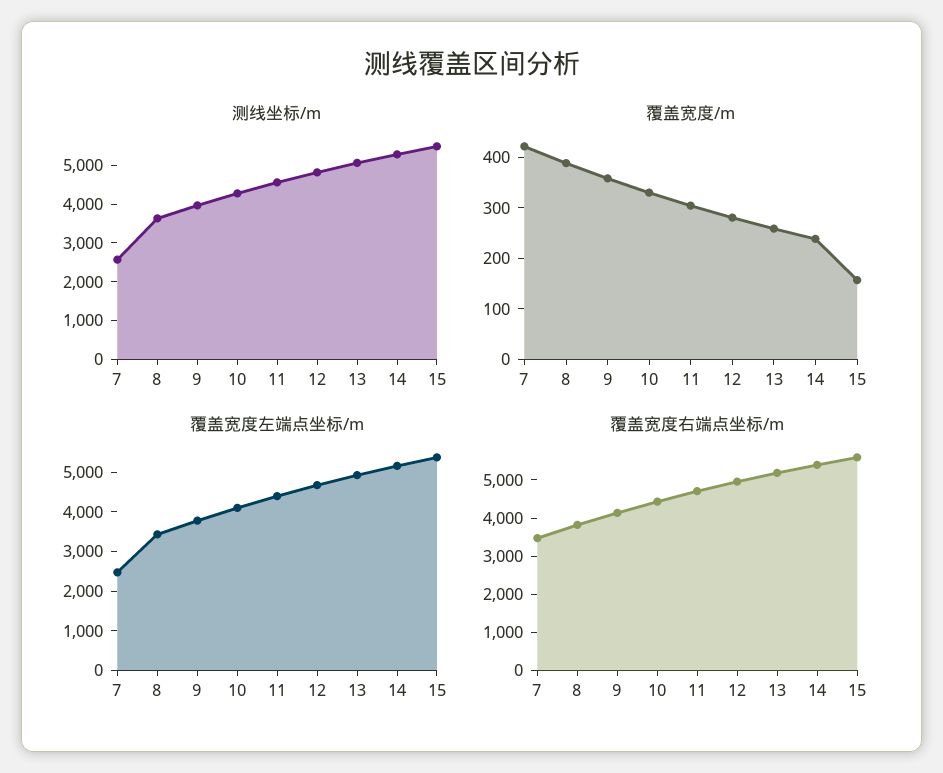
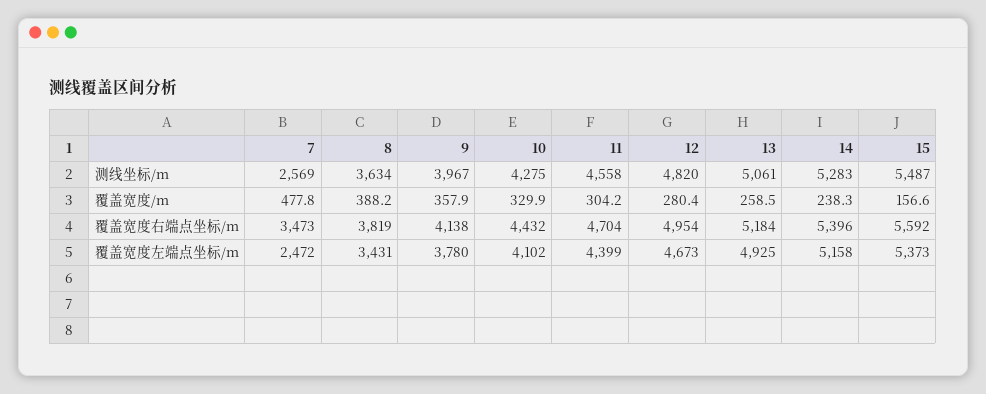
  {
    "测线坐标/m": {
      "7": 2569,
      "8": 3634,
      "9": 3967,
      "10": 4275,
      "11": 4558,
      "12": 4820,
      "13": 5061,
      "14": 5283,
      "15": 5487
    },
    "覆盖宽度/m": {
-     "7": 420,
+     "7": 477.8,
      "8": 388.2,
      "9": 357.9,
      "10": 329.9,
      "11": 304.2,
      "12": 280.4,
      "13": 258.5,
      "14": 238.3,
      "15": 156.6
    },
    "覆盖宽度左端点坐标/m": {
      "7": 2472,
      "8": 3431,
      "9": 3780,
      "10": 4102,
      "11": 4399,
      "12": 4673,
      "13": 4925,
      "14": 5158,
      "15": 5373
    },
    "覆盖宽度右端点坐标/m": {
      "7": 3473,
      "8": 3819,
      "9": 4138,
      "10": 4432,
      "11": 4704,
      "12": 4954,
      "13": 5184,
      "14": 5396,
      "15": 5592
    }
  }

